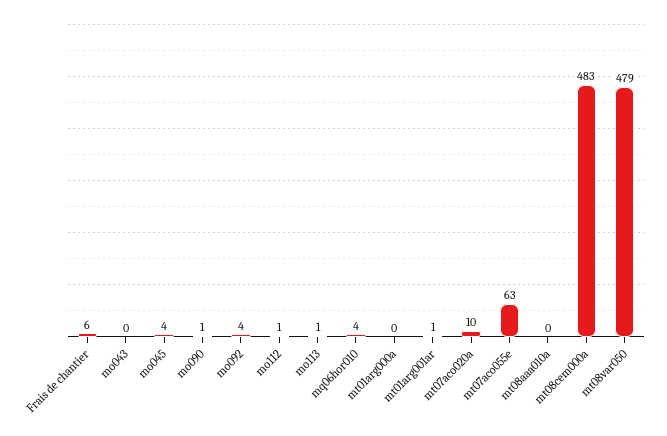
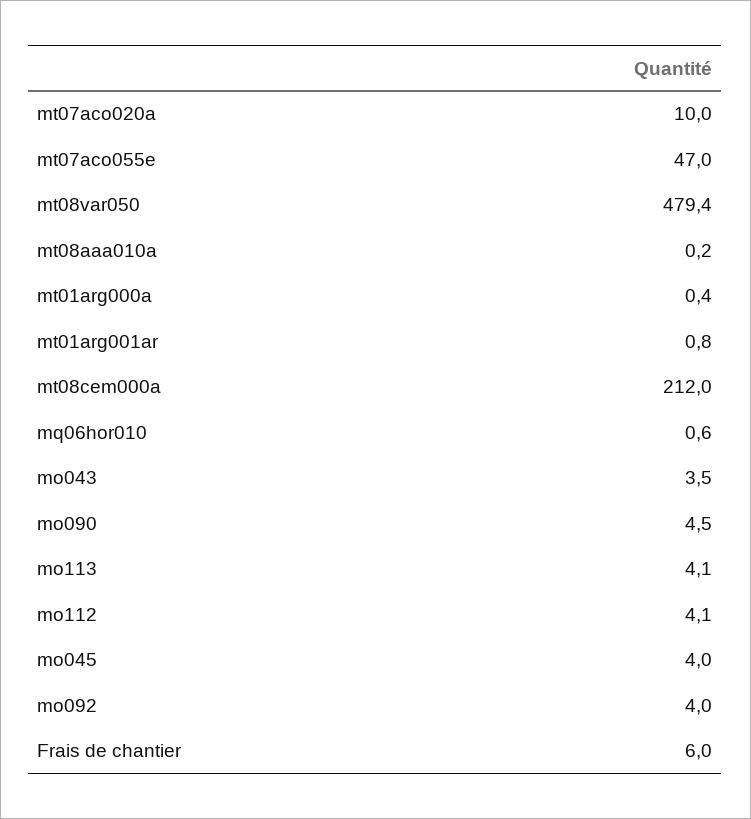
  {
    "Frais de chantier": 6,
-   "mo043": 0,
+   "mo043": 3.5,
    "mo045": 4,
-   "mo090": 1,
+   "mo090": 4.5,
    "mo092": 4,
-   "mo112": 1,
+   "mo112": 4.1,
-   "mo113": 1,
+   "mo113": 4.1,
-   "mq06hor010": 4,
+   "mq06hor010": 0.6,
    "mt01arg000a": 0.4,
    "mt01arg001ar": 0.8,
    "mt07aco020a": 10,
-   "mt07aco055e": 63,
+   "mt07aco055e": 47,
    "mt08aaa010a": 0.2,
-   "mt08cem000a": 483,
+   "mt08cem000a": 212,
    "mt08var050": 479.4
  }

